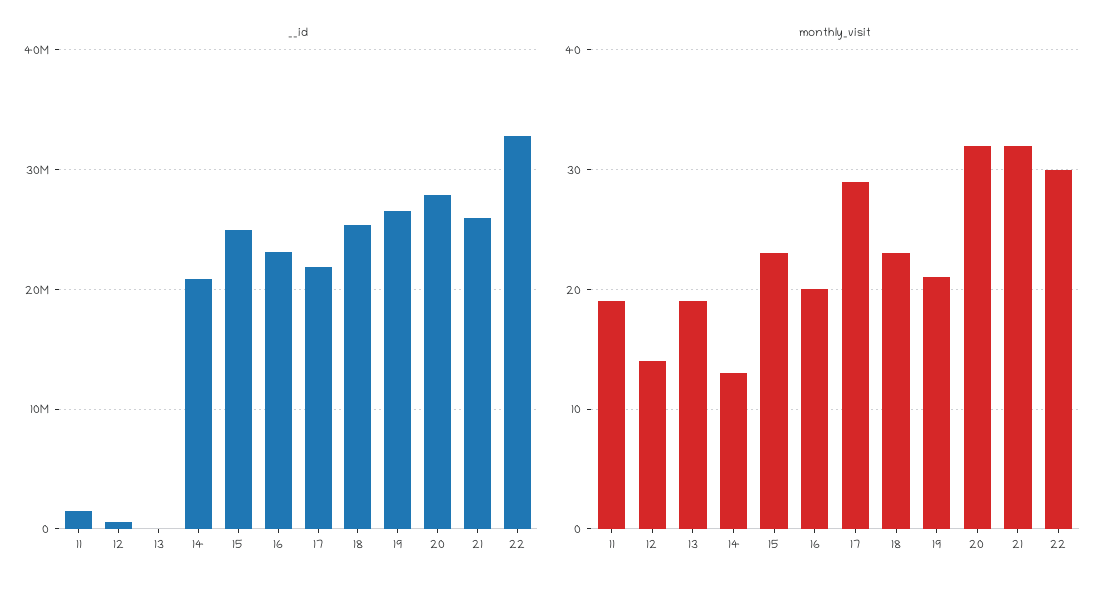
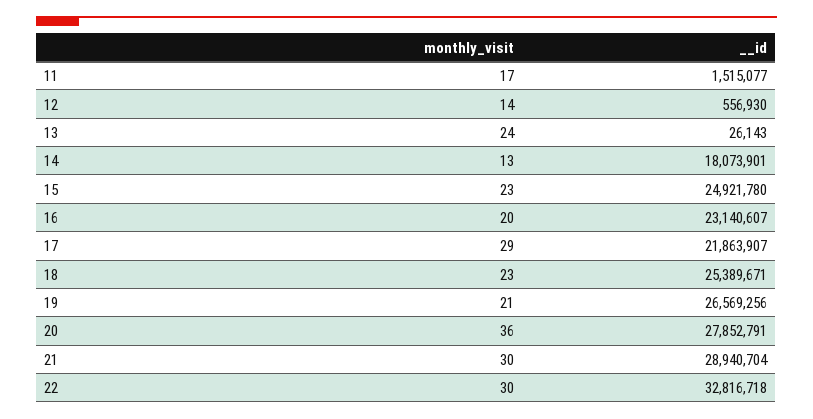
  {
    "__id": {
      "11": 1515077,
      "12": 556930,
      "13": 26143,
-     "14": 21000000,
+     "14": 18073901,
      "15": 24921780,
      "16": 23140607,
      "17": 21863907,
      "18": 25389671,
      "19": 26569256,
      "20": 27852791,
-     "21": 26000000,
+     "21": 28940704,
      "22": 32816718
    },
    "monthly_visit": {
-     "11": 19,
+     "11": 17,
      "12": 14,
-     "13": 19,
+     "13": 24,
      "14": 13,
      "15": 23,
      "16": 20,
      "17": 29,
      "18": 23,
      "19": 21,
-     "20": 32,
+     "20": 36,
-     "21": 32,
+     "21": 30,
      "22": 30
    }
  }

